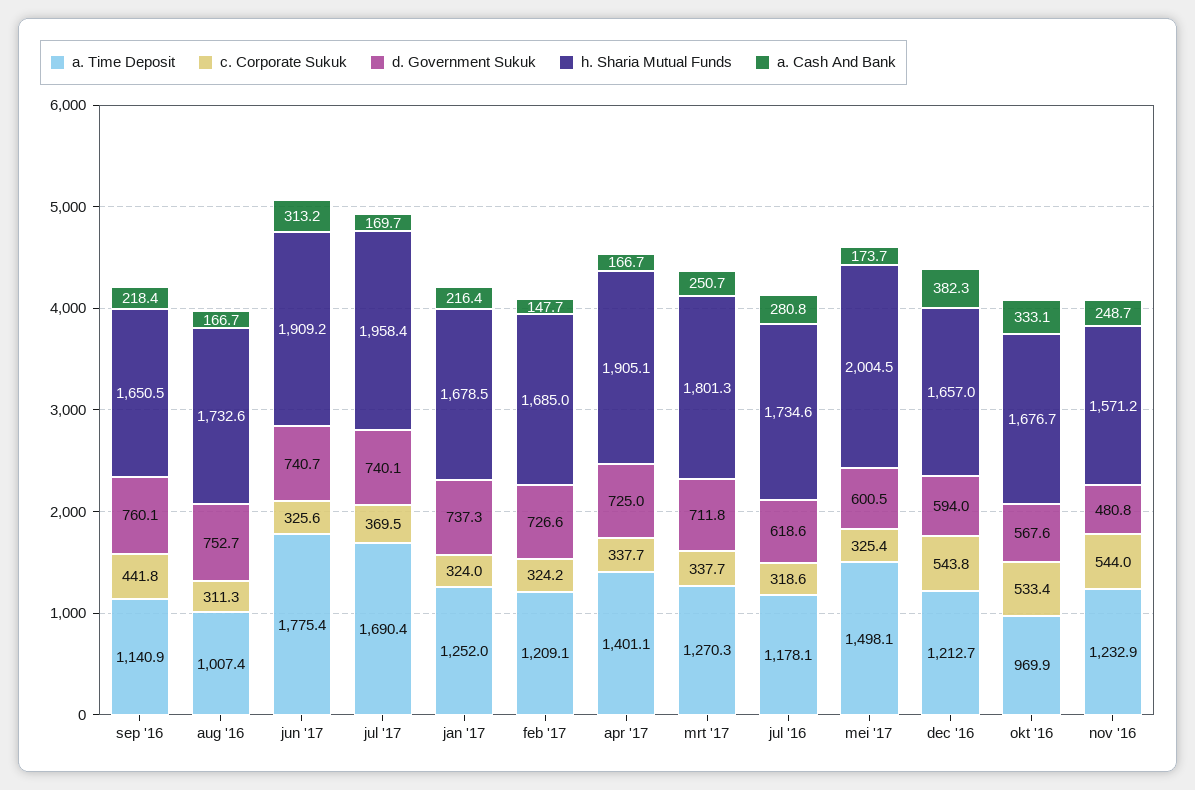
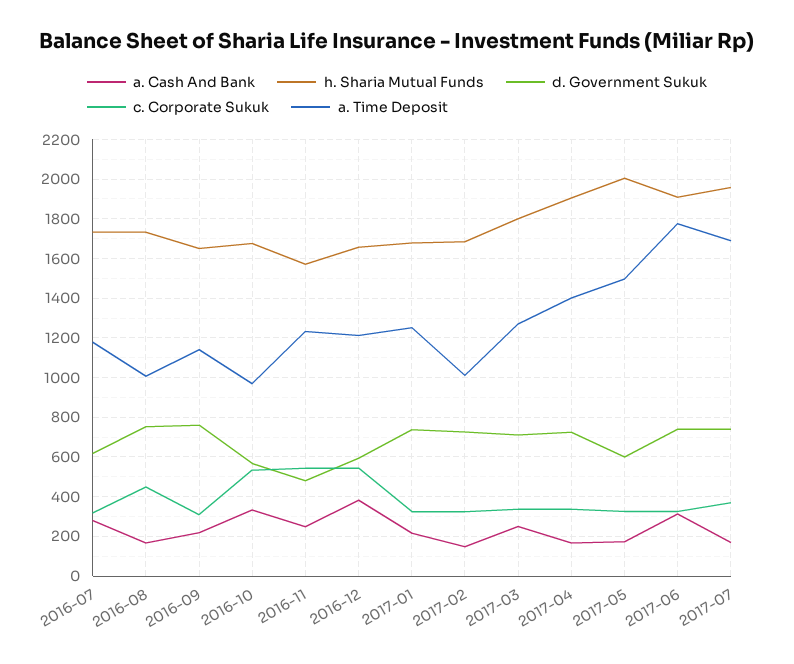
  {
    "a. Time Deposit": {
      "sep '16": 1140.9,
      "aug '16": 1007.4,
      "jun '17": 1775.4,
      "jul '17": 1690.4,
      "jan '17": 1252,
-     "feb '17": 1209.1,
+     "feb '17": 1000,
      "apr '17": 1401.1,
      "mrt '17": 1270.3,
      "jul '16": 1178.1,
      "mei '17": 1498.1,
      "dec '16": 1212.7,
      "okt '16": 969.9,
      "nov '16": 1232.9
    },
    "c. Corporate Sukuk": {
-     "sep '16": 441.8,
+     "sep '16": 300,
-     "aug '16": 311.3,
+     "aug '16": 450,
      "jun '17": 325.6,
      "jul '17": 369.5,
      "jan '17": 324,
      "feb '17": 324.2,
      "apr '17": 337.7,
      "mrt '17": 337.7,
      "jul '16": 318.6,
      "mei '17": 325.4,
      "dec '16": 543.8,
      "okt '16": 533.4,
      "nov '16": 544
    },
    "d. Government Sukuk": {
      "sep '16": 760.1,
      "aug '16": 752.7,
      "jun '17": 740.7,
      "jul '17": 740.1,
      "jan '17": 737.3,
      "feb '17": 726.6,
      "apr '17": 725,
      "mrt '17": 711.8,
      "jul '16": 618.6,
      "mei '17": 600.5,
      "dec '16": 594,
      "okt '16": 567.6,
      "nov '16": 480.8
    },
    "h. Sharia Mutual Funds": {
      "sep '16": 1650.5,
      "aug '16": 1732.6,
      "jun '17": 1909.2,
      "jul '17": 1958.4,
      "jan '17": 1678.5,
      "feb '17": 1685,
      "apr '17": 1905.1,
      "mrt '17": 1801.3,
      "jul '16": 1734.6,
      "mei '17": 2004.5,
      "dec '16": 1657,
      "okt '16": 1676.7,
      "nov '16": 1571.2
    },
    "a. Cash And Bank": {
      "sep '16": 218.4,
      "aug '16": 166.7,
      "jun '17": 313.2,
      "jul '17": 169.7,
      "jan '17": 216.4,
      "feb '17": 147.7,
      "apr '17": 166.7,
      "mrt '17": 250.7,
      "jul '16": 280.8,
      "mei '17": 173.7,
      "dec '16": 382.3,
      "okt '16": 333.1,
      "nov '16": 248.7
    }
  }

